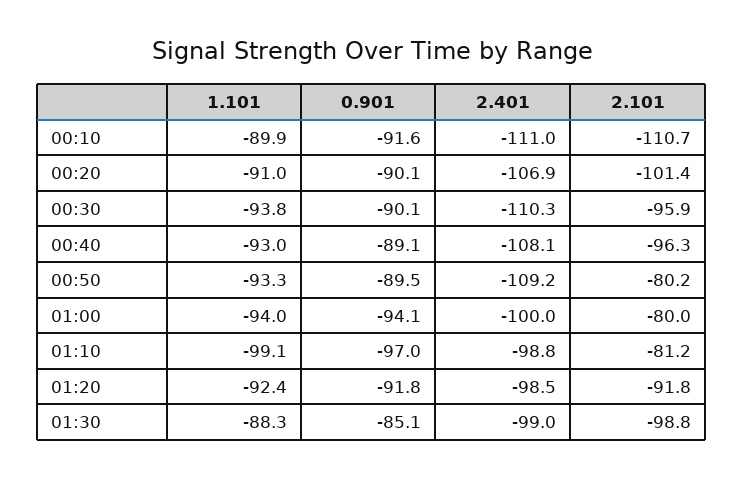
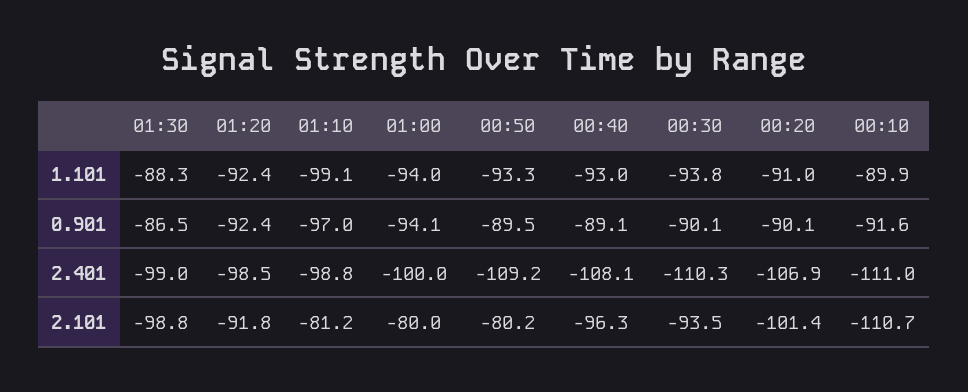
  {
    "1.101": {
      "00:10": -89.9,
      "00:20": -91,
      "00:30": -93.8,
      "00:40": -93,
      "00:50": -93.3,
      "01:00": -94,
      "01:10": -99.1,
      "01:20": -92.4,
      "01:30": -88.3
    },
    "0.901": {
      "00:10": -91.6,
      "00:20": -90.1,
      "00:30": -90.1,
      "00:40": -89.1,
      "00:50": -89.5,
      "01:00": -94.1,
      "01:10": -97,
-     "01:20": -91.8,
+     "01:20": -92.4,
-     "01:30": -85.1
+     "01:30": -86.5
    },
    "2.401": {
      "00:10": -111,
      "00:20": -106.9,
      "00:30": -110.3,
      "00:40": -108.1,
      "00:50": -109.2,
      "01:00": -100,
      "01:10": -98.8,
      "01:20": -98.5,
      "01:30": -99
    },
    "2.101": {
      "00:10": -110.7,
      "00:20": -101.4,
-     "00:30": -95.9,
+     "00:30": -93.5,
      "00:40": -96.3,
      "00:50": -80.2,
      "01:00": -80,
      "01:10": -81.2,
      "01:20": -91.8,
      "01:30": -98.8
    }
  }

